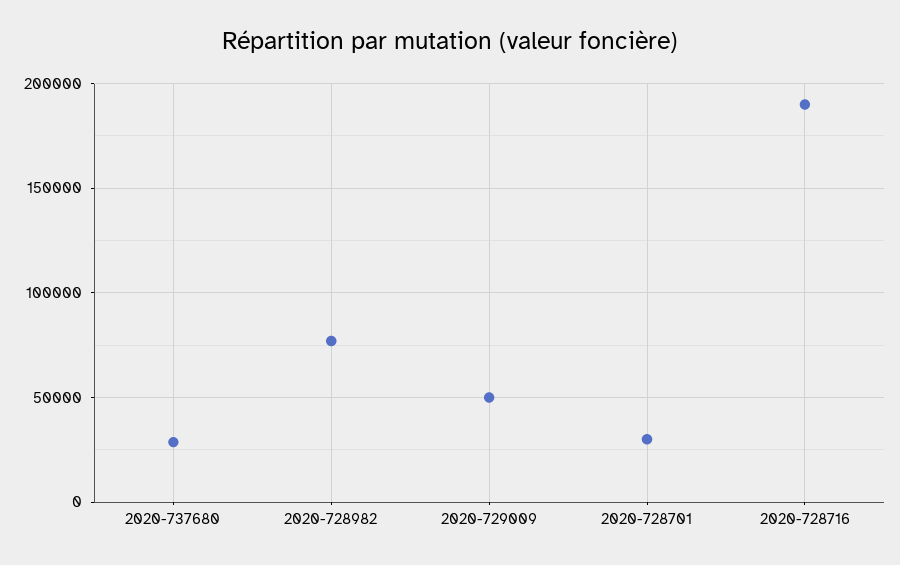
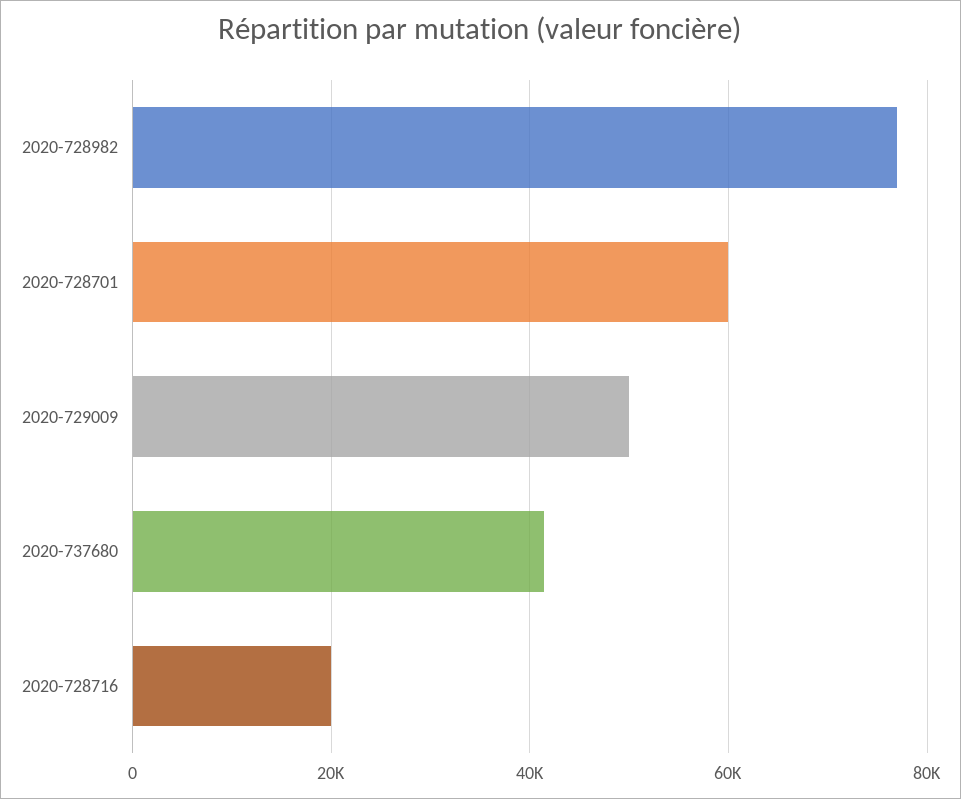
  {
-   "2020-737680": 30000,
+   "2020-737680": 42000,
    "2020-728982": 78000,
    "2020-729009": 50000,
-   "2020-728701": 30000,
+   "2020-728701": 60000,
-   "2020-728716": 190000
+   "2020-728716": 20000
  }

